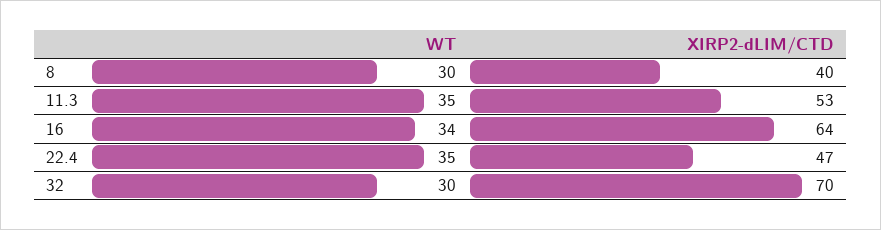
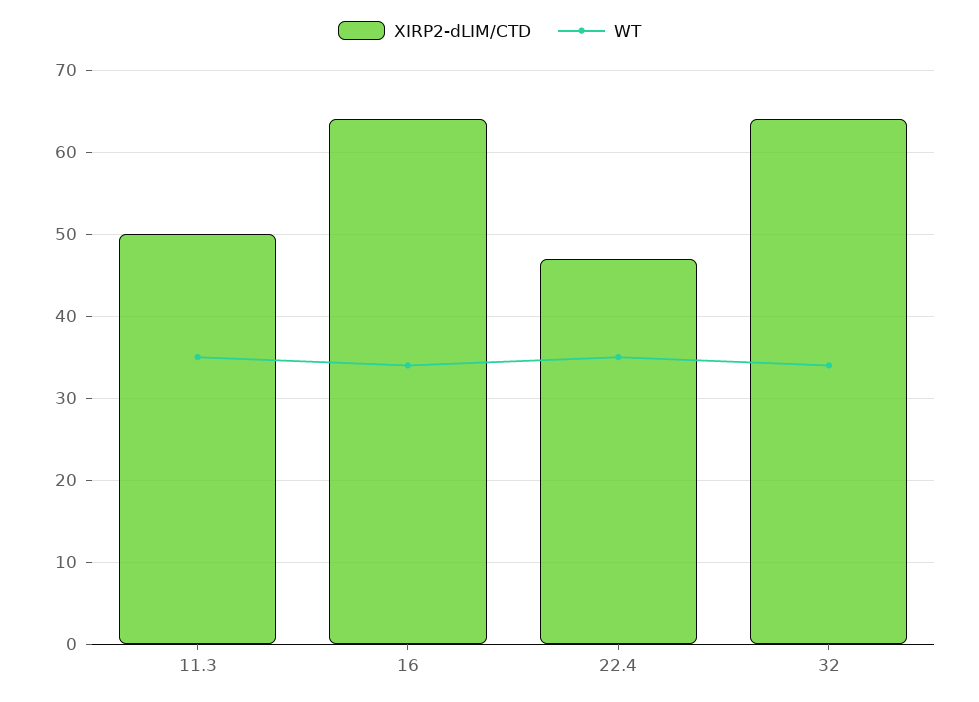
  {
    "WT": {
-     "8": 30,
      "11.3": 35,
      "16": 34,
      "22.4": 35,
-     "32": 30
+     "32": 34
    },
    "XIRP2-dLIM/CTD": {
-     "8": 40,
-     "11.3": 53,
+     "11.3": 50,
      "16": 64,
      "22.4": 47,
-     "32": 70
+     "32": 64
    }
  }

